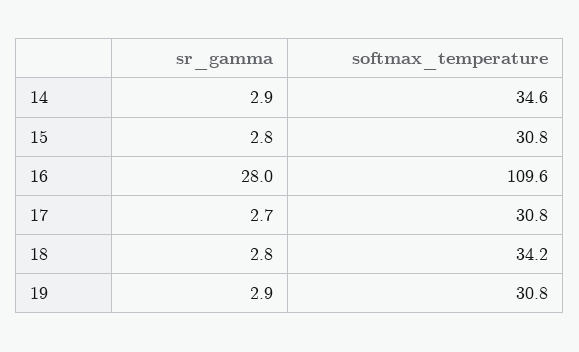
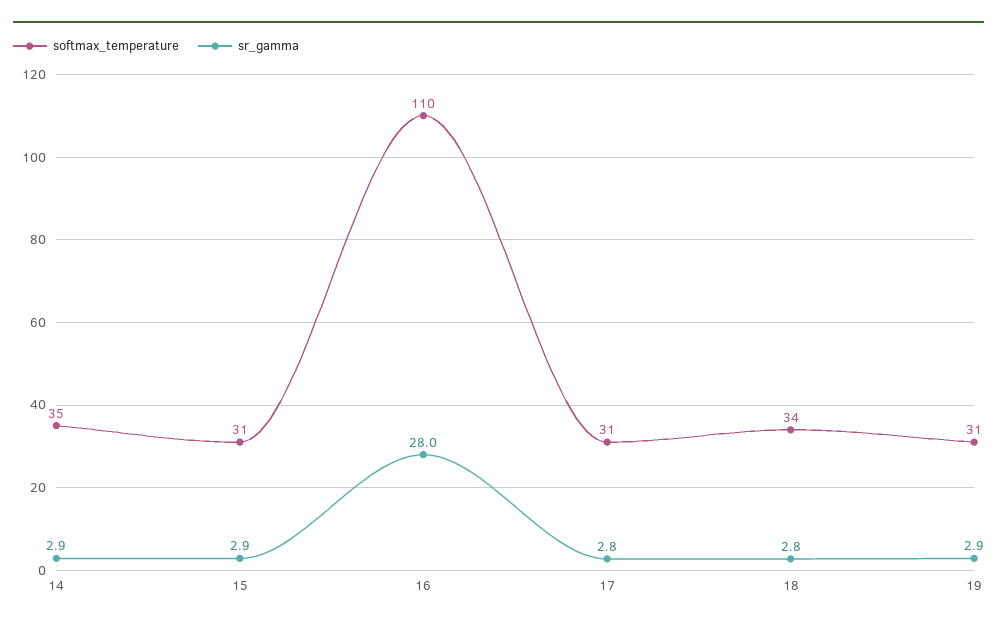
  {
    "sr_gamma": {
      "14": 2.9,
-     "15": 2.8,
+     "15": 2.9,
      "16": 28,
-     "17": 2.7,
+     "17": 2.8,
      "18": 2.8,
      "19": 2.9
    },
    "softmax_temperature": {
      "14": 34.6,
      "15": 30.8,
      "16": 109.6,
      "17": 30.8,
      "18": 34.2,
      "19": 30.8
    }
  }

